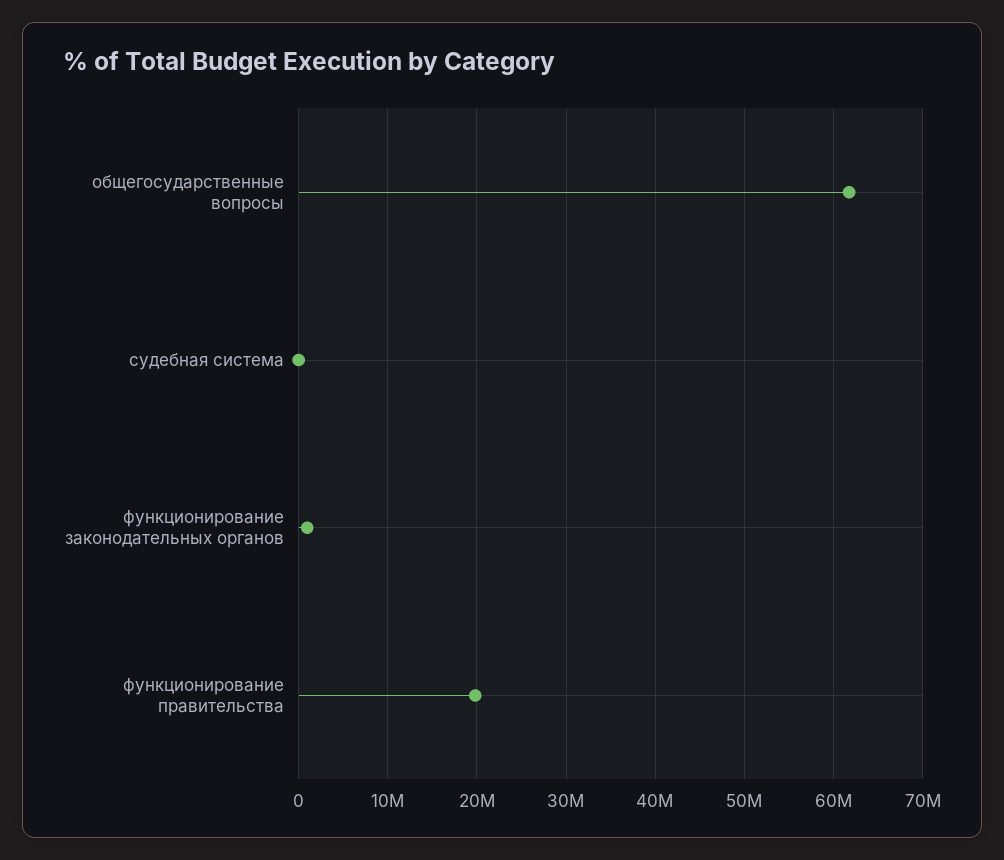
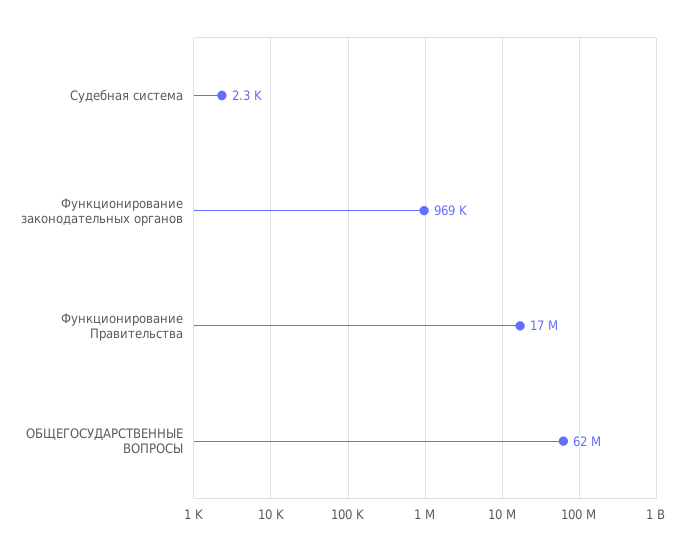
  {
    "общегосударственные вопросы": 62000000,
    "судебная система": 2300,
    "функционирование законодательных органов": 969000,
-   "функционирование правительства": 20000000
+   "функционирование правительства": 17000000
  }

